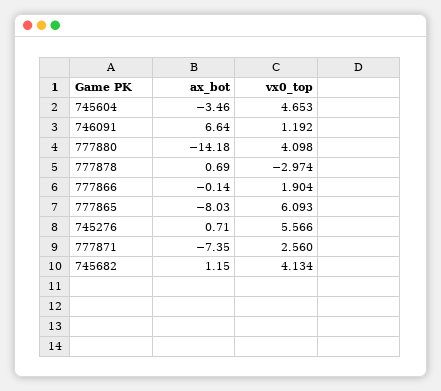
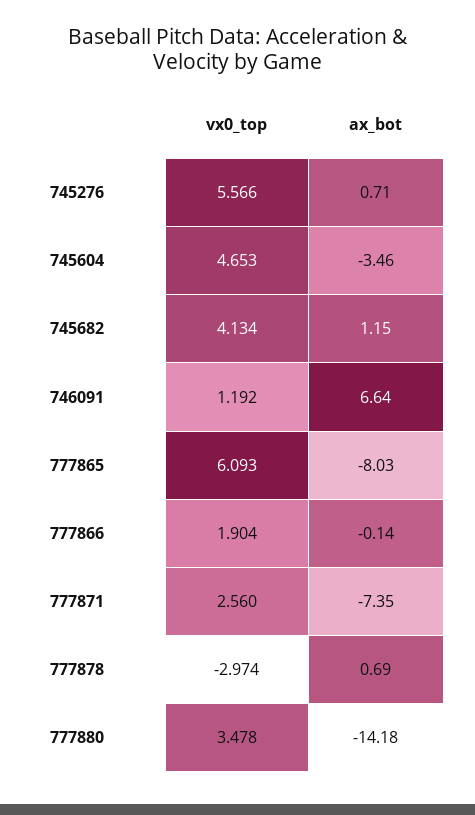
  {
    "ax_bot": {
      "745604": -3.46,
      "746091": 6.64,
      "777880": -14.18,
      "777878": 0.69,
      "777866": -0.14,
      "777865": -8.03,
      "745276": 0.71,
      "777871": -7.35,
      "745682": 1.15
    },
    "vx0_top": {
      "745604": 4.653,
      "746091": 1.192,
-     "777880": 4.098,
+     "777880": 3.478,
      "777878": -2.974,
      "777866": 1.904,
      "777865": 6.093,
      "745276": 5.566,
      "777871": 2.56,
      "745682": 4.134
    }
  }

